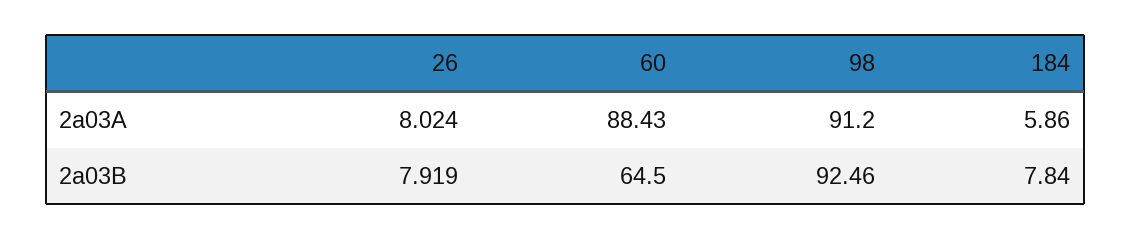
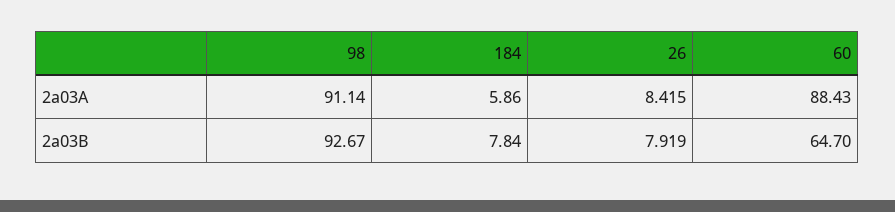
  {
    "26": {
-     "2a03A": 8.024,
+     "2a03A": 8.415,
      "2a03B": 7.919
    },
    "60": {
      "2a03A": 88.43,
-     "2a03B": 64.5
+     "2a03B": 64.7
    },
    "98": {
-     "2a03A": 91.2,
+     "2a03A": 91.14,
-     "2a03B": 92.46
+     "2a03B": 92.67
    },
    "184": {
      "2a03A": 5.86,
      "2a03B": 7.84
    }
  }

